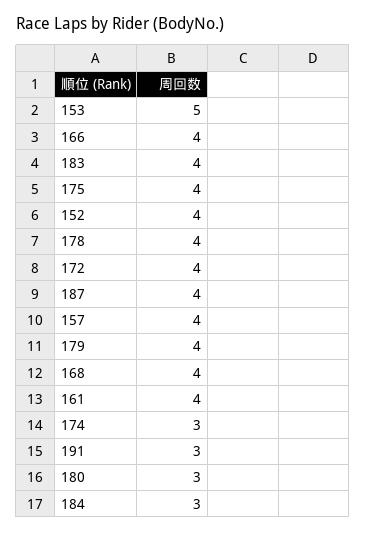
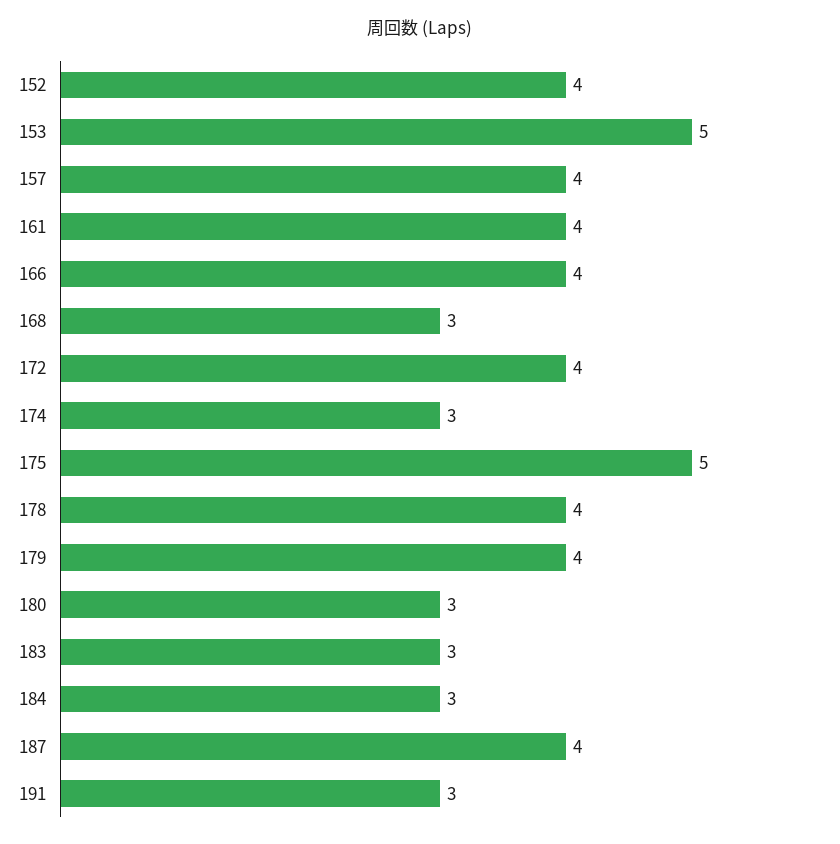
  {
    "153": 5,
    "166": 4,
-   "183": 4,
+   "183": 3,
-   "175": 4,
+   "175": 5,
    "152": 4,
    "178": 4,
    "172": 4,
    "187": 4,
    "157": 4,
    "179": 4,
-   "168": 4,
+   "168": 3,
    "161": 4,
    "174": 3,
    "191": 3,
    "180": 3,
    "184": 3
  }

